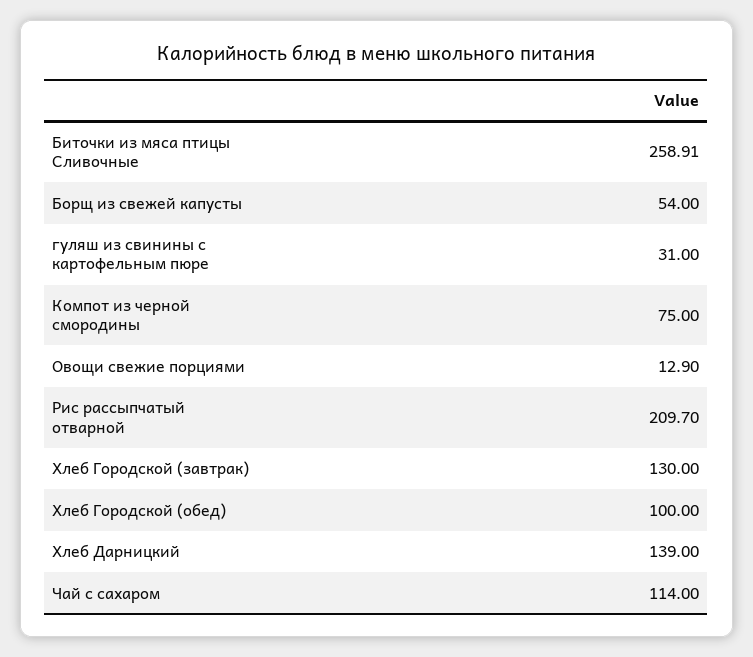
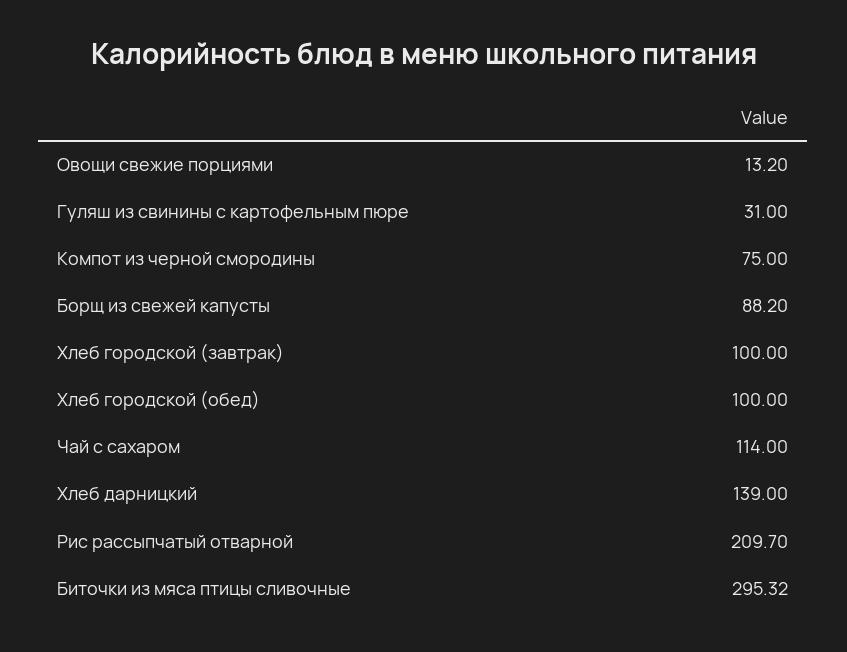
  {
-   "Биточки из мяса птицы Сливочные": 258.91,
+   "Биточки из мяса птицы Сливочные": 295.32,
-   "Борщ из свежей капусты": 54,
+   "Борщ из свежей капусты": 88.2,
    "гуляш из свинины с картофельным пюре": 31,
    "Компот из черной смородины": 75,
-   "Овощи свежие порциями": 12.9,
+   "Овощи свежие порциями": 13.2,
    "Рис рассыпчатый отварной": 209.7,
-   "Хлеб Городской (завтрак)": 130,
+   "Хлеб Городской (завтрак)": 100,
    "Хлеб Городской (обед)": 100,
    "Хлеб Дарницкий": 139,
    "Чай с сахаром": 114
  }

